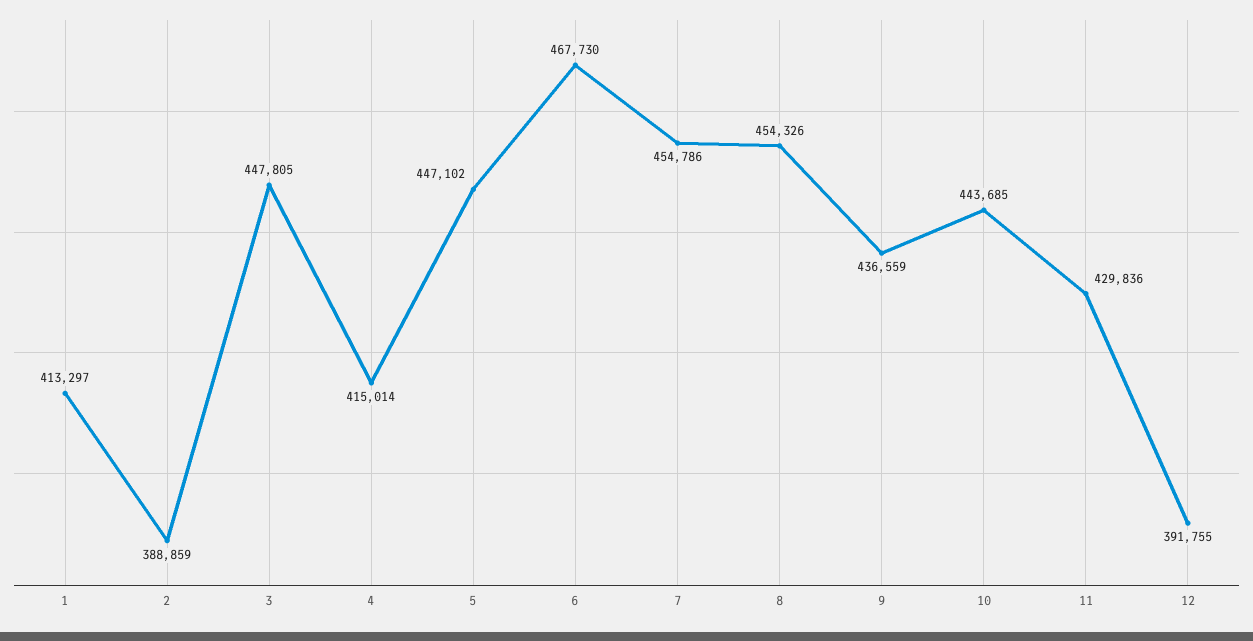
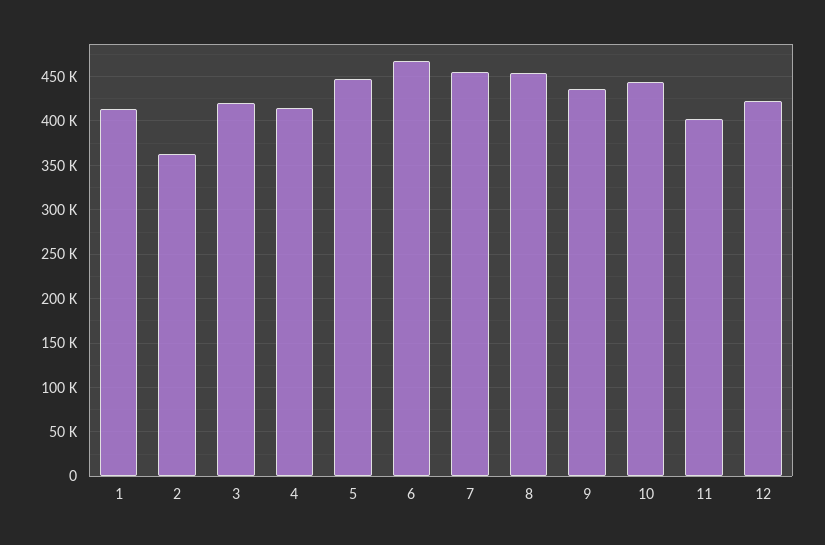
  {
    "1": 413297,
-   "2": 388859,
+   "2": 360000,
-   "3": 447805,
+   "3": 420000,
    "4": 415014,
    "5": 447102,
    "6": 467730,
    "7": 454786,
    "8": 454326,
    "9": 436559,
    "10": 443685,
-   "11": 429836,
+   "11": 400000,
-   "12": 391755
+   "12": 420000
  }

